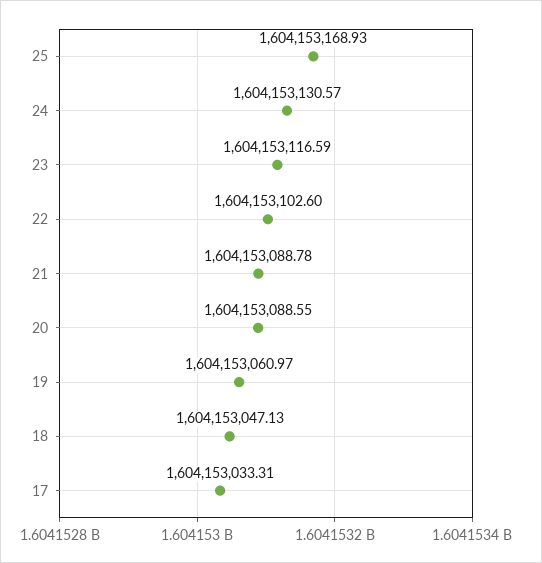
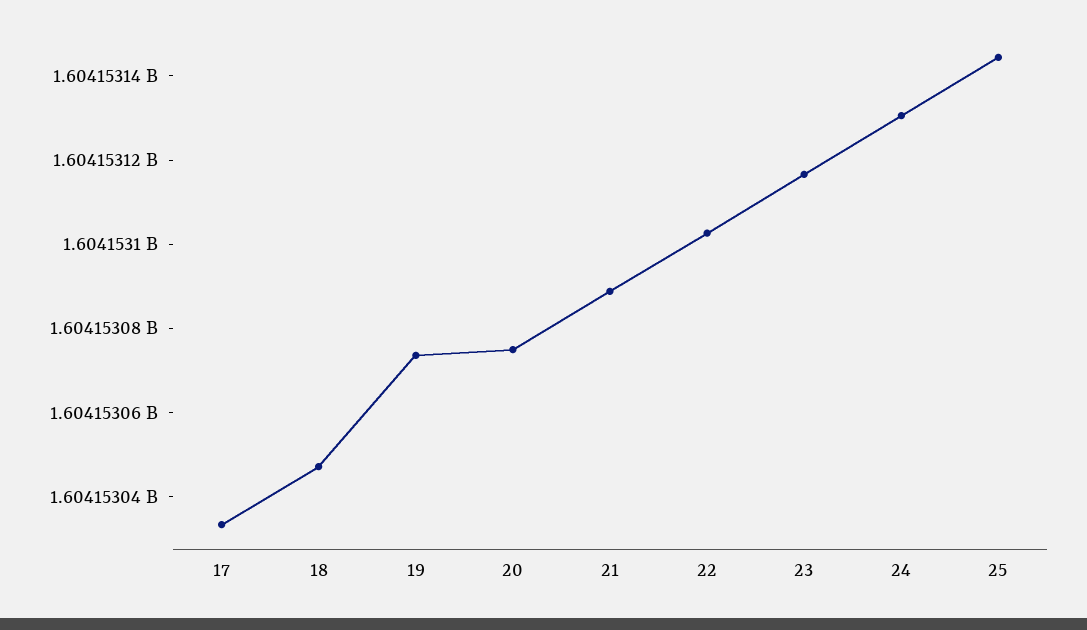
  {
-   "25": 1604153168.93,
+   "25": 1604153145,
    "24": 1604153130.57,
    "23": 1604153116.59,
    "22": 1604153102.6,
    "21": 1604153088.78,
-   "20": 1604153088.55,
+   "20": 1604153075,
-   "19": 1604153060.97,
+   "19": 1604153075,
    "18": 1604153047.13,
    "17": 1604153033.31
  }

